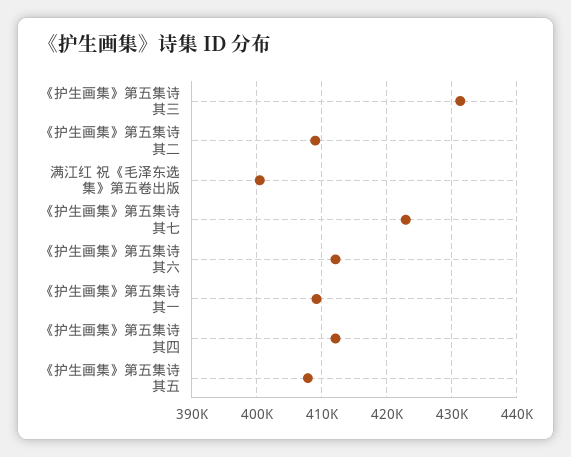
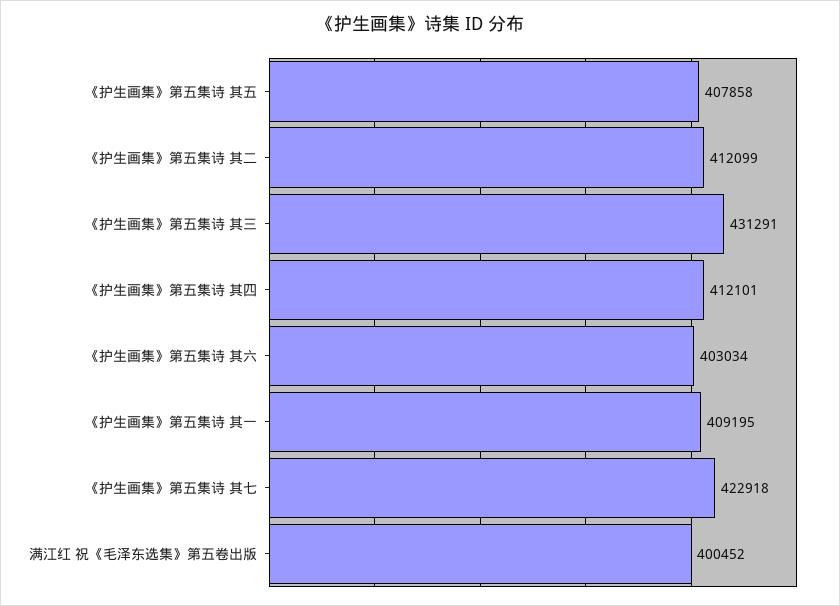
  {
    "《护生画集》第五集诗 其三": 431291,
-   "《护生画集》第五集诗 其二": 409000,
+   "《护生画集》第五集诗 其二": 412099,
    "满江红 祝《毛泽东选集》第五卷出版": 400452,
    "《护生画集》第五集诗 其七": 422918,
-   "《护生画集》第五集诗 其六": 412000,
+   "《护生画集》第五集诗 其六": 403034,
    "《护生画集》第五集诗 其一": 409195,
    "《护生画集》第五集诗 其四": 412101,
    "《护生画集》第五集诗 其五": 407858
  }

